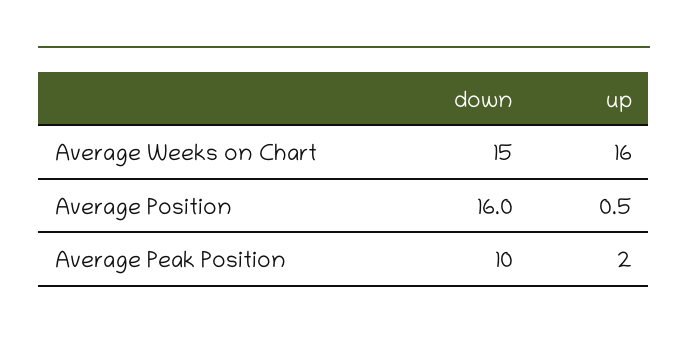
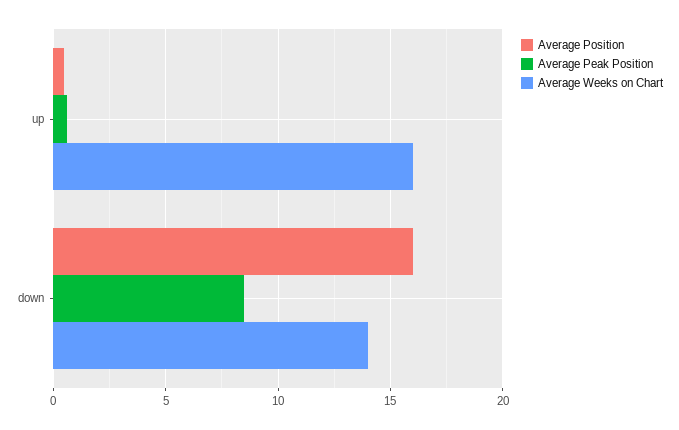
  {
    "Average Weeks on Chart": {
-     "down": 15,
+     "down": 14,
      "up": 16
    },
    "Average Position": {
      "down": 16,
      "up": 0.5
    },
    "Average Peak Position": {
-     "down": 10,
+     "down": 8.5,
-     "up": 2
+     "up": 0.5
    }
  }

